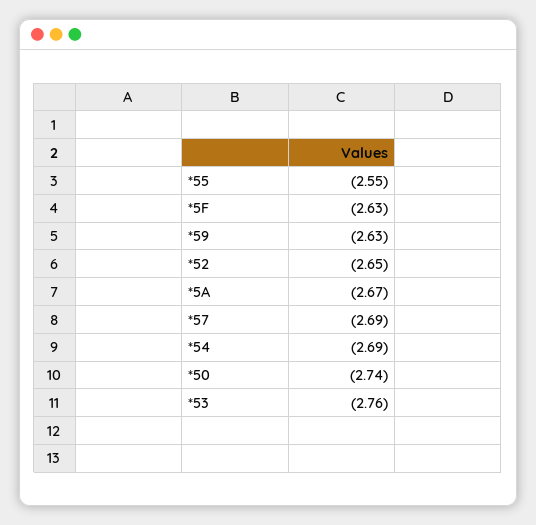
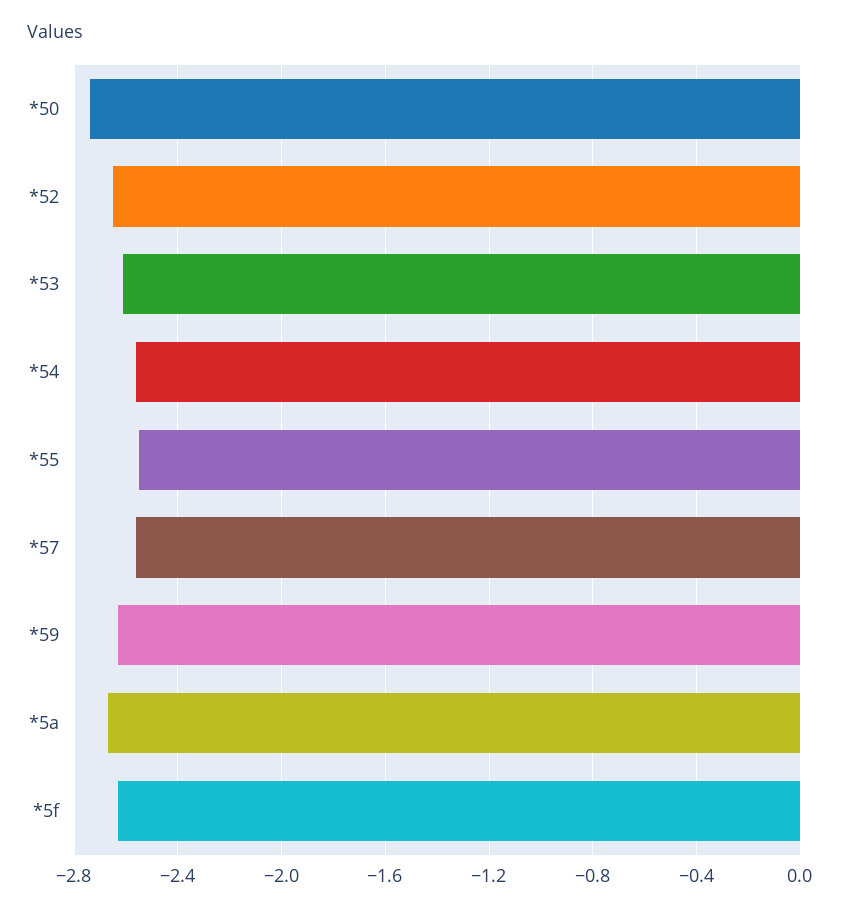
  {
    "*55": -2.55,
    "*5F": -2.63,
    "*59": -2.63,
    "*52": -2.65,
    "*5A": -2.67,
-   "*57": -2.69,
+   "*57": -2.55,
-   "*54": -2.69,
+   "*54": -2.55,
    "*50": -2.74,
-   "*53": -2.76
+   "*53": -2.6
  }

